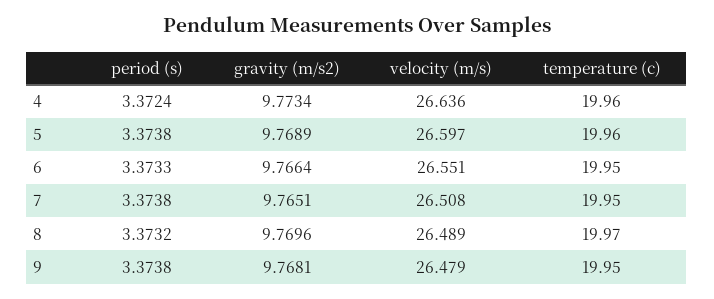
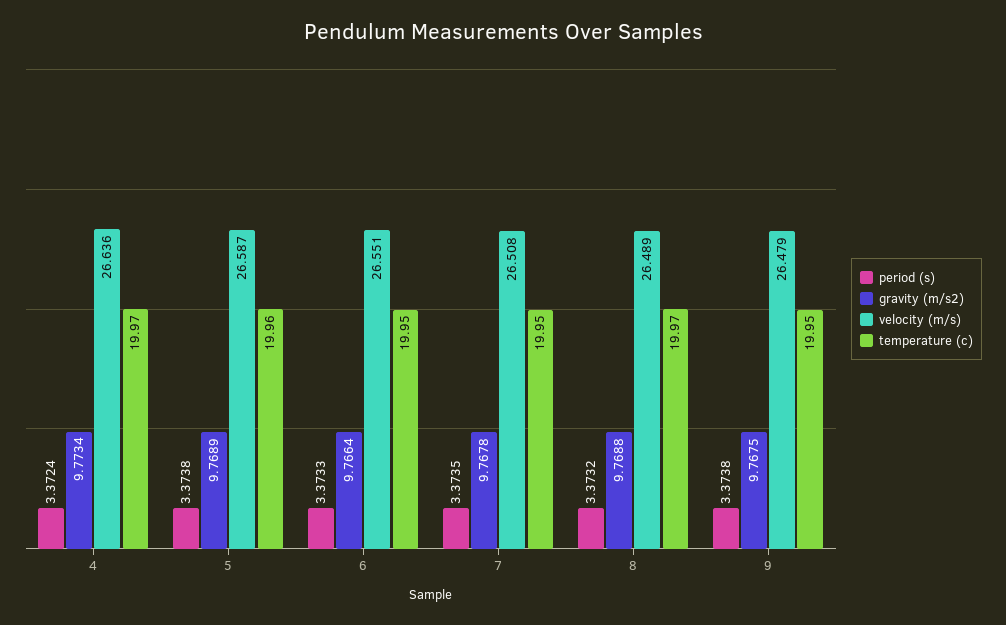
  {
    "period (s)": {
      "4": 3.3724,
      "5": 3.3738,
      "6": 3.3733,
-     "7": 3.3738,
+     "7": 3.3735,
      "8": 3.3732,
      "9": 3.3738
    },
    "gravity (m/s2)": {
      "4": 9.7734,
      "5": 9.7689,
      "6": 9.7664,
-     "7": 9.7651,
+     "7": 9.7678,
-     "8": 9.7696,
+     "8": 9.7688,
-     "9": 9.7681
+     "9": 9.7675
    },
    "velocity (m/s)": {
      "4": 26.636,
-     "5": 26.597,
+     "5": 26.587,
      "6": 26.551,
      "7": 26.508,
      "8": 26.489,
      "9": 26.479
    },
    "temperature (c)": {
-     "4": 19.96,
+     "4": 19.97,
      "5": 19.96,
      "6": 19.95,
      "7": 19.95,
      "8": 19.97,
      "9": 19.95
    }
  }

